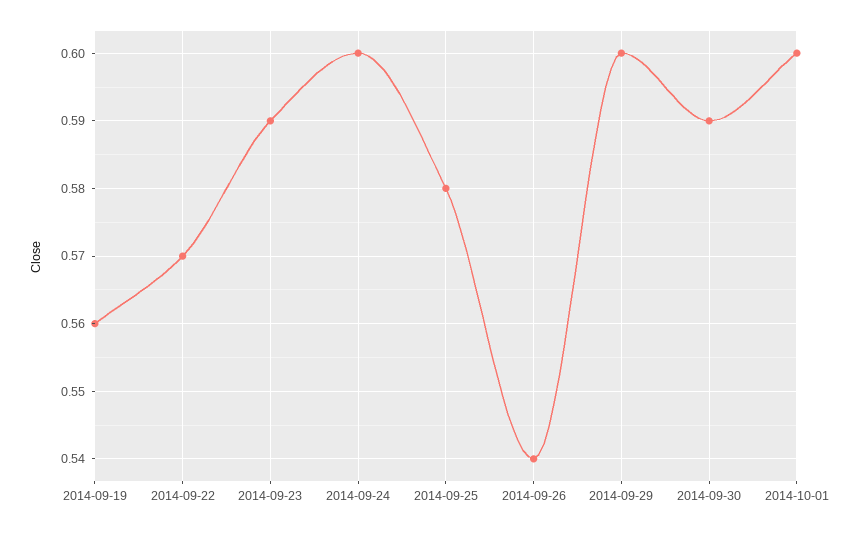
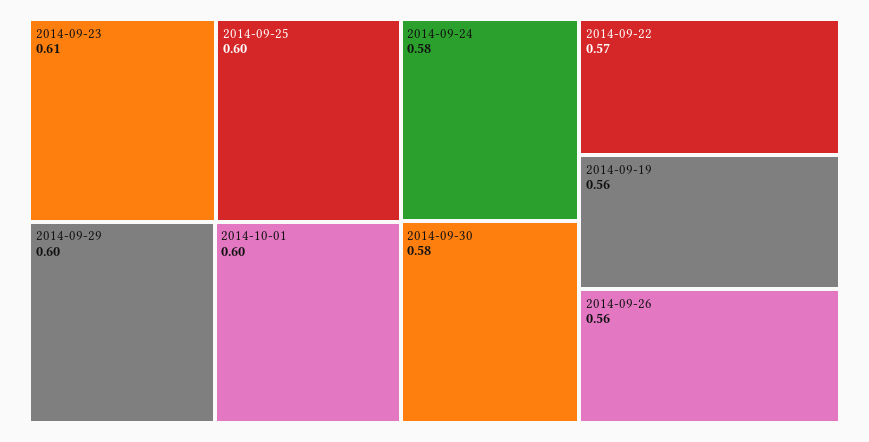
  {
    "2014-09-19": 0.56,
    "2014-09-22": 0.57,
-   "2014-09-23": 0.59,
+   "2014-09-23": 0.61,
-   "2014-09-24": 0.6,
+   "2014-09-24": 0.58,
-   "2014-09-25": 0.58,
+   "2014-09-25": 0.6,
-   "2014-09-26": 0.54,
+   "2014-09-26": 0.56,
    "2014-09-29": 0.6,
-   "2014-09-30": 0.59,
+   "2014-09-30": 0.58,
    "2014-10-01": 0.6
  }

